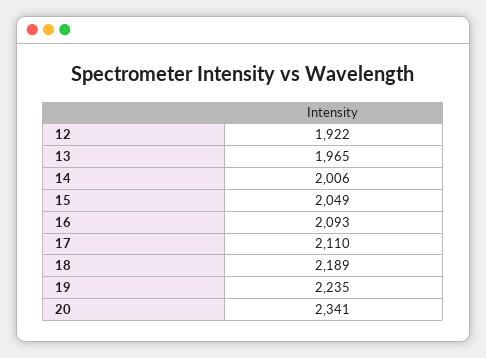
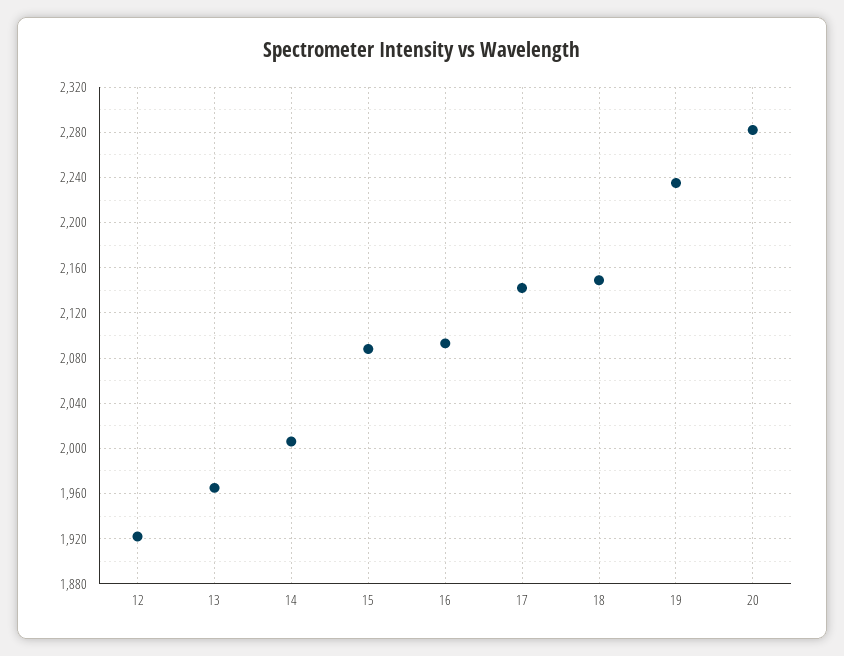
  {
    "12": 1922,
    "13": 1965,
    "14": 2006,
-   "15": 2049,
+   "15": 2090,
    "16": 2093,
-   "17": 2110,
+   "17": 2140,
-   "18": 2189,
+   "18": 2150,
    "19": 2235,
-   "20": 2341
+   "20": 2280
  }

